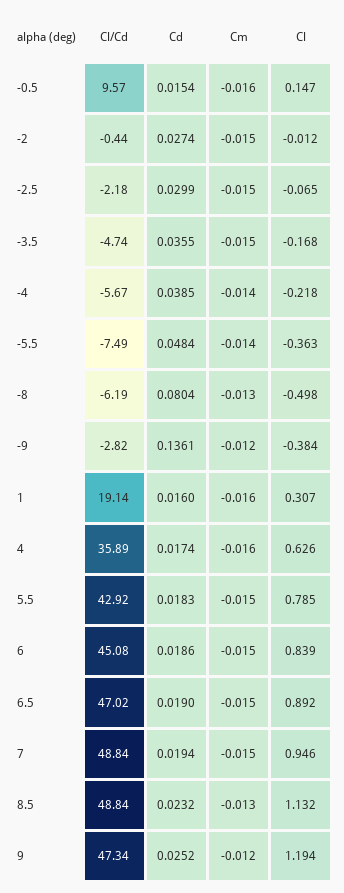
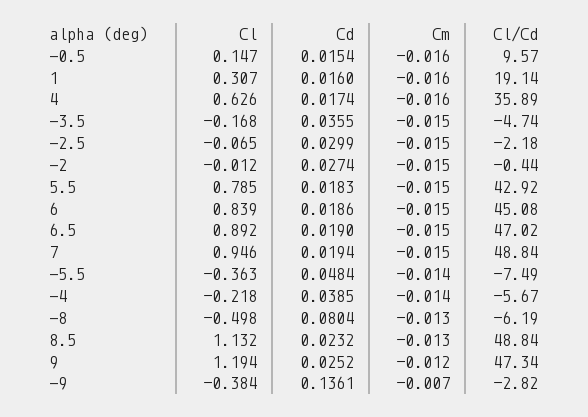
  {
    "Cl/Cd": {
      "-0.5": 9.57,
      "-2": -0.44,
      "-2.5": -2.18,
      "-3.5": -4.74,
      "-4": -5.67,
      "-5.5": -7.49,
      "-8": -6.19,
      "-9": -2.82,
      "1": 19.14,
      "4": 35.89,
      "5.5": 42.92,
      "6": 45.08,
      "6.5": 47.02,
      "7": 48.84,
      "8.5": 48.84,
      "9": 47.34
    },
    "Cd": {
      "-0.5": 0.0154,
      "-2": 0.0274,
      "-2.5": 0.0299,
      "-3.5": 0.0355,
      "-4": 0.0385,
      "-5.5": 0.0484,
      "-8": 0.0804,
      "-9": 0.1361,
      "1": 0.016,
      "4": 0.0174,
      "5.5": 0.0183,
      "6": 0.0186,
      "6.5": 0.019,
      "7": 0.0194,
      "8.5": 0.0232,
      "9": 0.0252
    },
    "Cm": {
      "-0.5": -0.016,
      "-2": -0.015,
      "-2.5": -0.015,
      "-3.5": -0.015,
      "-4": -0.014,
      "-5.5": -0.014,
      "-8": -0.013,
-     "-9": -0.012,
+     "-9": -0.007,
      "1": -0.016,
      "4": -0.016,
      "5.5": -0.015,
      "6": -0.015,
      "6.5": -0.015,
      "7": -0.015,
      "8.5": -0.013,
      "9": -0.012
    },
    "Cl": {
      "-0.5": 0.147,
      "-2": -0.012,
      "-2.5": -0.065,
      "-3.5": -0.168,
      "-4": -0.218,
      "-5.5": -0.363,
      "-8": -0.498,
      "-9": -0.384,
      "1": 0.307,
      "4": 0.626,
      "5.5": 0.785,
      "6": 0.839,
      "6.5": 0.892,
      "7": 0.946,
      "8.5": 1.132,
      "9": 1.194
    }
  }

